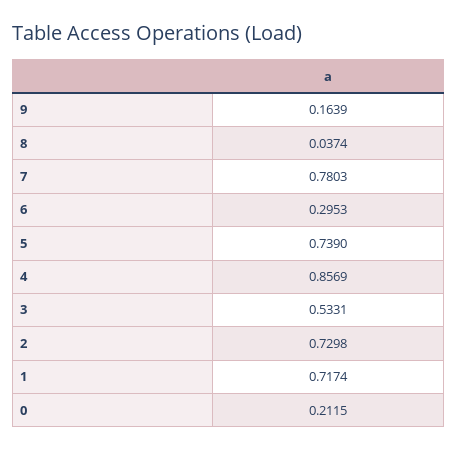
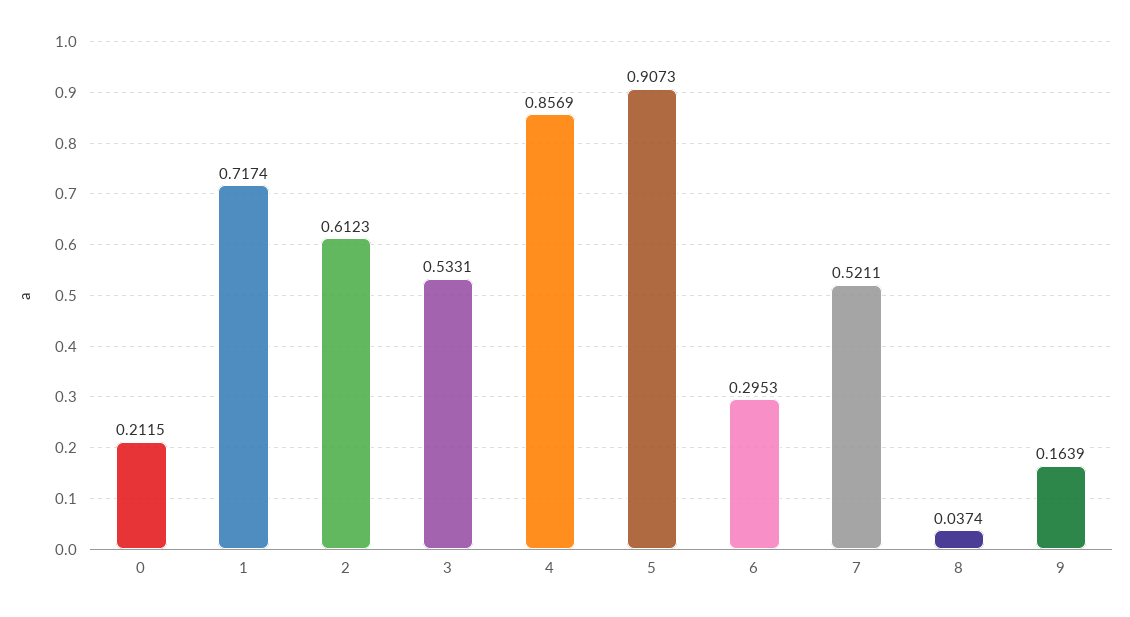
  {
    "9": 0.1639,
    "8": 0.0374,
-   "7": 0.7803,
+   "7": 0.5211,
    "6": 0.2953,
-   "5": 0.739,
+   "5": 0.9073,
    "4": 0.8569,
    "3": 0.5331,
-   "2": 0.7298,
+   "2": 0.6123,
    "1": 0.7174,
    "0": 0.2115
  }

